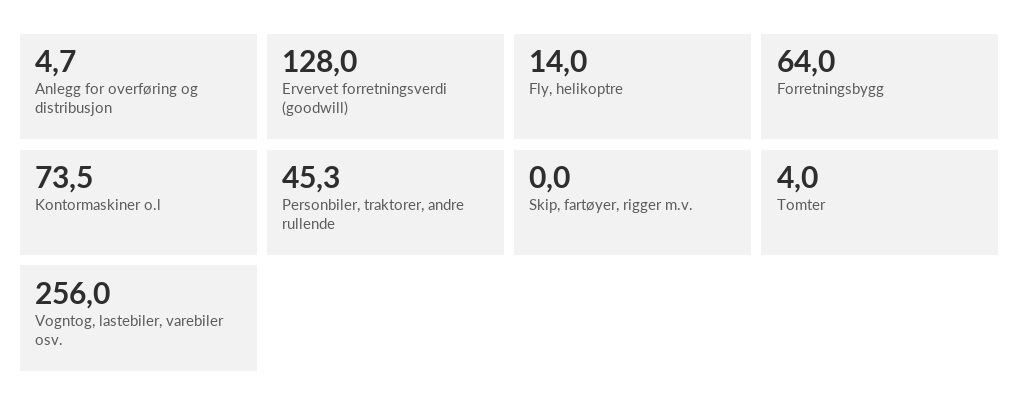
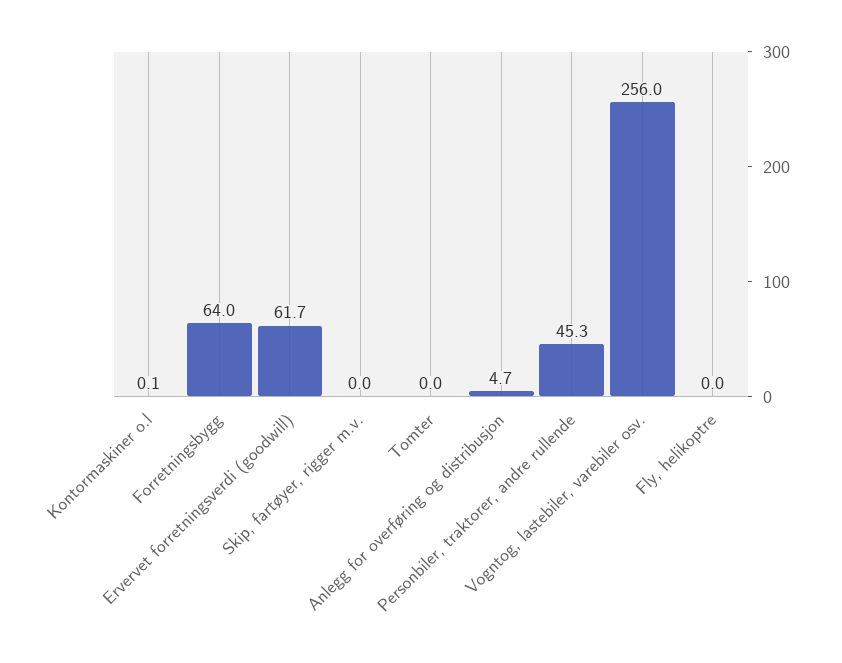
  {
    "Anlegg for overføring og distribusjon": 4.7,
-   "Ervervet forretningsverdi (goodwill)": 128,
+   "Ervervet forretningsverdi (goodwill)": 61.7,
-   "Fly, helikoptre": 14,
+   "Fly, helikoptre": 0,
    "Forretningsbygg": 64,
-   "Kontormaskiner o.l": 73.5,
+   "Kontormaskiner o.l": 0.1,
    "Personbiler, traktorer, andre rullende": 45.3,
    "Skip, fartøyer, rigger m.v.": 0,
-   "Tomter": 4,
+   "Tomter": 0,
    "Vogntog, lastebiler, varebiler osv.": 256
  }

